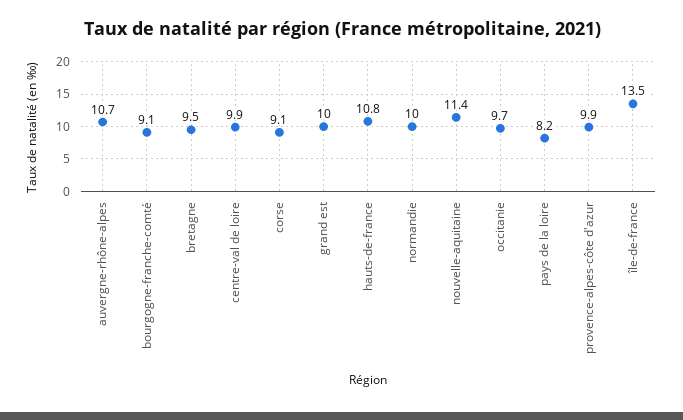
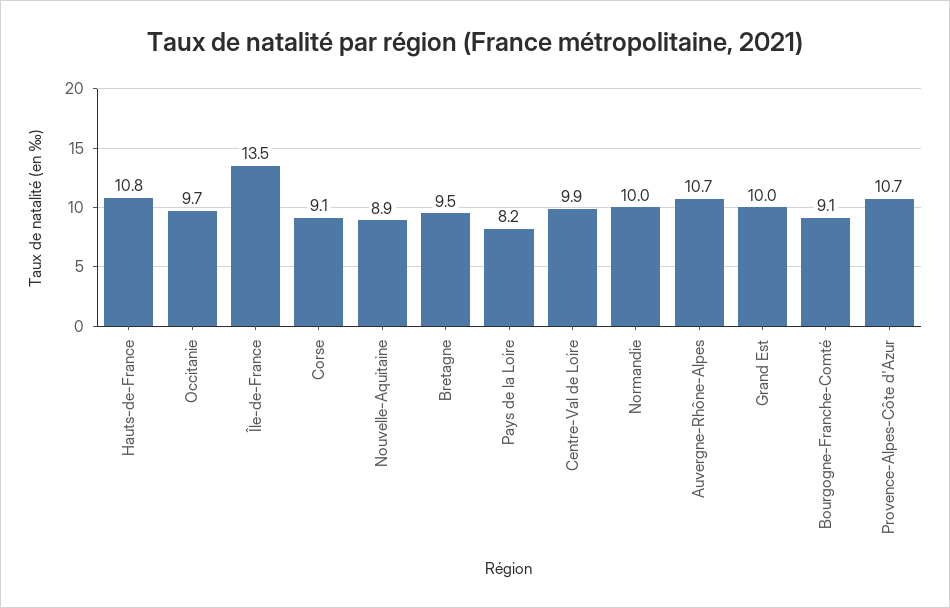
  {
    "auvergne-rhône-alpes": 10.7,
    "bourgogne-franche-comté": 9.1,
    "bretagne": 9.5,
    "centre-val de loire": 9.9,
    "corse": 9.1,
    "grand est": 10,
    "hauts-de-france": 10.8,
    "normandie": 10,
-   "nouvelle-aquitaine": 11.4,
+   "nouvelle-aquitaine": 8.9,
    "occitanie": 9.7,
    "pays de la loire": 8.2,
-   "provence-alpes-côte d'azur": 9.9,
+   "provence-alpes-côte d'azur": 10.7,
    "île-de-france": 13.5
  }

